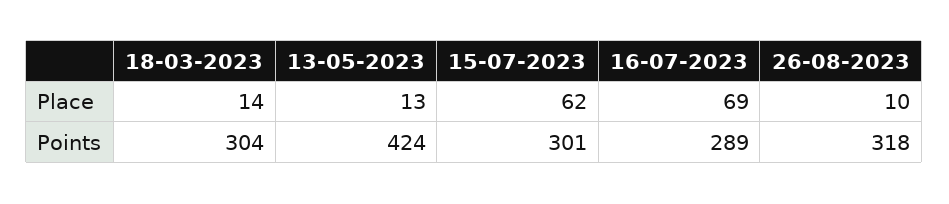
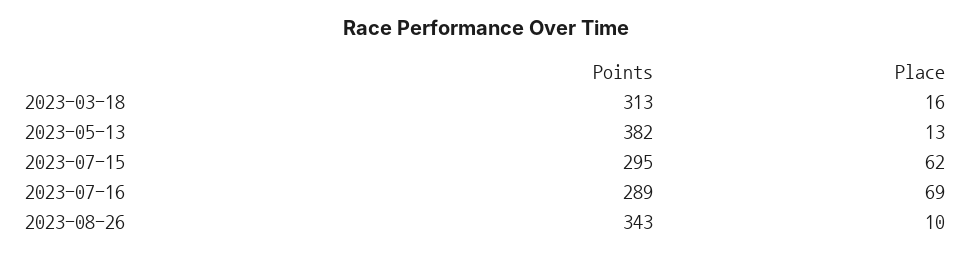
  {
    "18-03-2023": {
-     "Place": 14,
+     "Place": 16,
-     "Points": 304
+     "Points": 313
    },
    "13-05-2023": {
      "Place": 13,
-     "Points": 424
+     "Points": 382
    },
    "15-07-2023": {
      "Place": 62,
-     "Points": 301
+     "Points": 295
    },
    "16-07-2023": {
      "Place": 69,
      "Points": 289
    },
    "26-08-2023": {
      "Place": 10,
-     "Points": 318
+     "Points": 343
    }
  }

